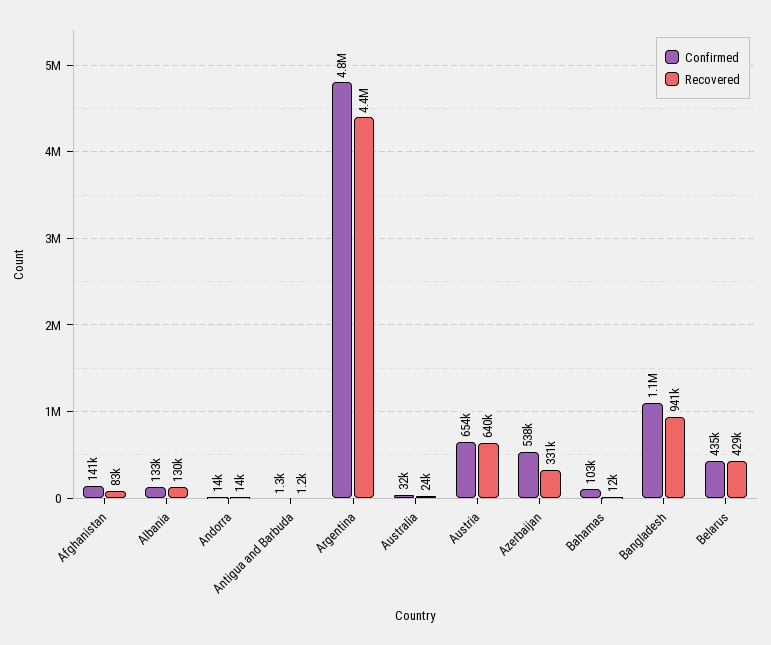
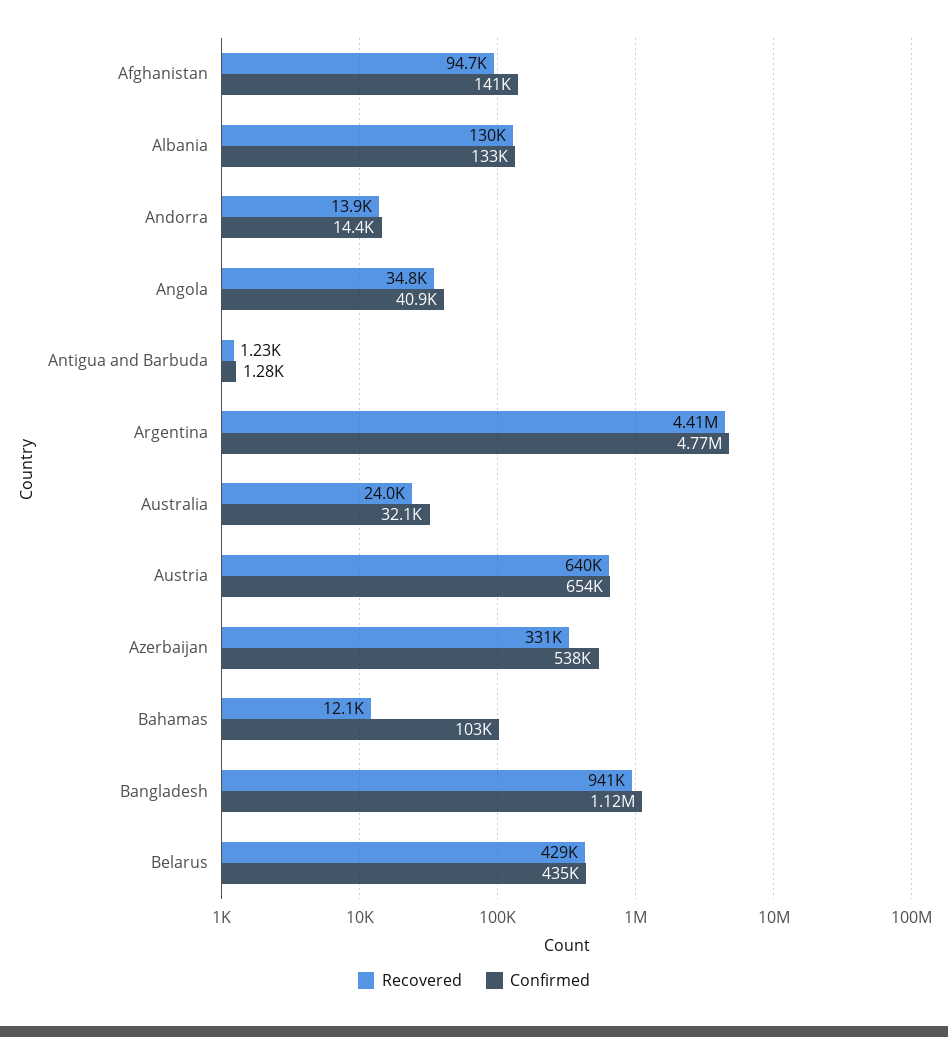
  {
    "Confirmed": {
      "Afghanistan": 141000,
      "Albania": 133000,
      "Andorra": 14400,
      "Antigua and Barbuda": 1280,
      "Argentina": 4770000,
      "Australia": 32100,
      "Austria": 654000,
      "Azerbaijan": 538000,
      "Bahamas": 103000,
      "Bangladesh": 1120000,
-     "Belarus": 435000
+     "Belarus": 435000,
+     "Angola": 40900
    },
    "Recovered": {
-     "Afghanistan": 83000,
+     "Afghanistan": 94700,
      "Albania": 130000,
      "Andorra": 13900,
      "Antigua and Barbuda": 1230,
      "Argentina": 4410000,
      "Australia": 24000,
      "Austria": 640000,
      "Azerbaijan": 331000,
      "Bahamas": 12100,
      "Bangladesh": 941000,
-     "Belarus": 429000
+     "Belarus": 429000,
+     "Angola": 34800
    }
  }

